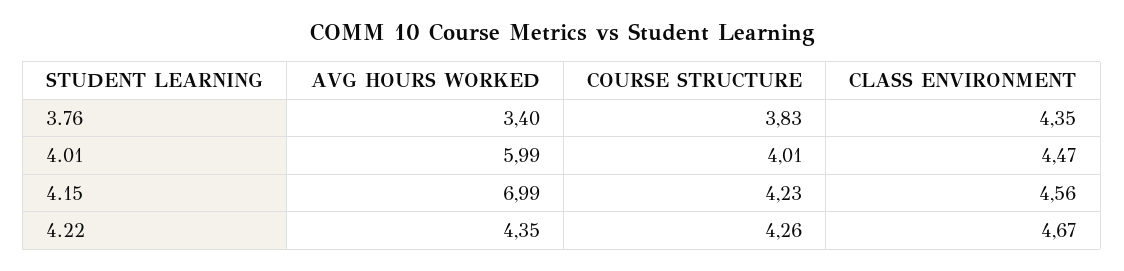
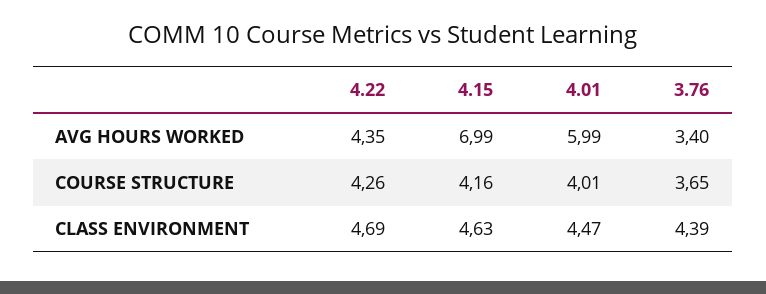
  {
    "AVG HOURS WORKED": {
      "3.76": 3.4,
      "4.01": 5.99,
      "4.15": 6.99,
      "4.22": 4.35
    },
    "COURSE STRUCTURE": {
-     "3.76": 3.83,
+     "3.76": 3.65,
      "4.01": 4.01,
-     "4.15": 4.23,
+     "4.15": 4.16,
      "4.22": 4.26
    },
    "CLASS ENVIRONMENT": {
-     "3.76": 4.35,
+     "3.76": 4.39,
      "4.01": 4.47,
-     "4.15": 4.56,
+     "4.15": 4.63,
-     "4.22": 4.67
+     "4.22": 4.69
    }
  }

